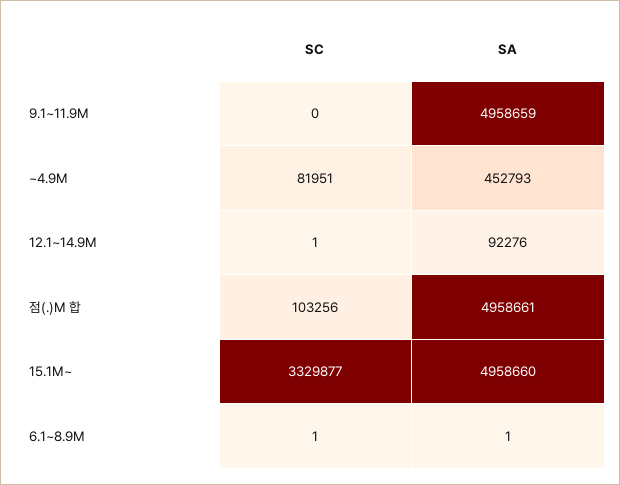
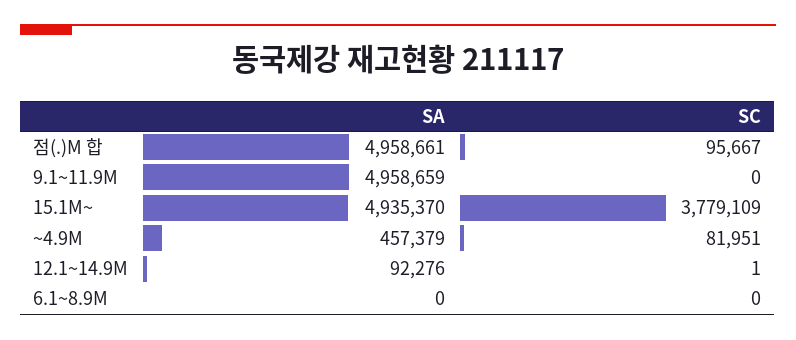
  {
    "SC": {
      "9.1~11.9M": 0,
      "~4.9M": 81951,
      "12.1~14.9M": 1,
-     "점(.)M 합": 103256,
+     "점(.)M 합": 95667,
-     "15.1M~": 3329877,
+     "15.1M~": 3779109,
-     "6.1~8.9M": 1
+     "6.1~8.9M": 0
    },
    "SA": {
      "9.1~11.9M": 4958659,
-     "~4.9M": 452793,
+     "~4.9M": 457379,
      "12.1~14.9M": 92276,
      "점(.)M 합": 4958661,
-     "15.1M~": 4958660,
+     "15.1M~": 4935370,
-     "6.1~8.9M": 1
+     "6.1~8.9M": 0
    }
  }

